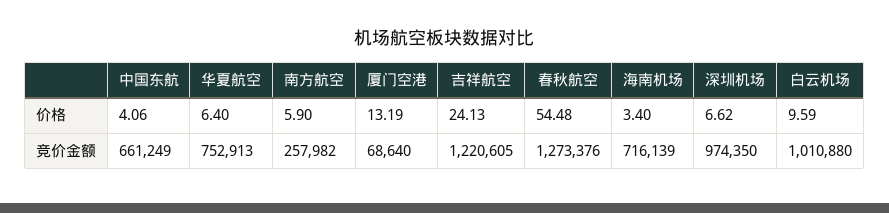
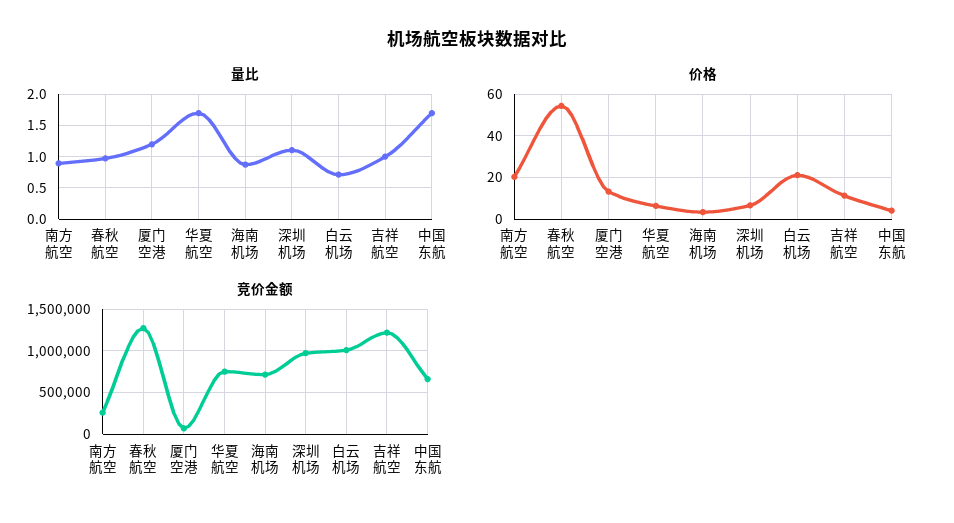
  {
    "价格": {
      "中国东航": 4.06,
      "华夏航空": 6.4,
-     "南方航空": 5.9,
+     "南方航空": 20,
      "厦门空港": 13.19,
-     "吉祥航空": 24.13,
+     "吉祥航空": 10,
      "春秋航空": 54.48,
      "海南机场": 3.4,
      "深圳机场": 6.62,
-     "白云机场": 9.59
+     "白云机场": 20
    },
    "竞价金额": {
      "中国东航": 661249,
      "华夏航空": 752913,
      "南方航空": 257982,
      "厦门空港": 68640,
      "吉祥航空": 1220605,
      "春秋航空": 1273376,
      "海南机场": 716139,
      "深圳机场": 974350,
      "白云机场": 1010880
-   }
+   },
+   "量比": {
+     "南方航空": 0.9,
+     "春秋航空": 1,
+     "厦门空港": 1.2,
+     "华夏航空": 1.7,
+     "海南机场": 0.9,
+     "深圳机场": 1.1,
+     "白云机场": 0.7,
+     "吉祥航空": 1,
+     "中国东航": 1.7
+   }
  }

